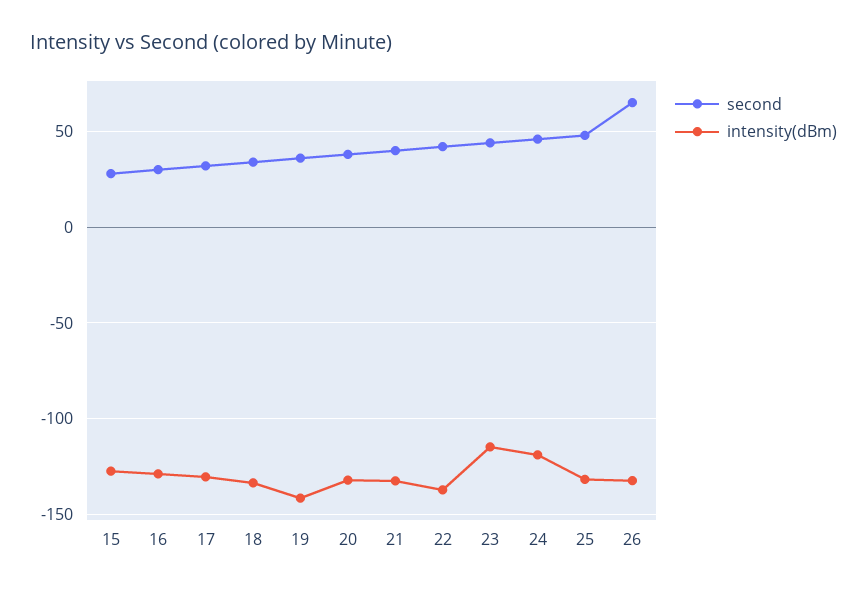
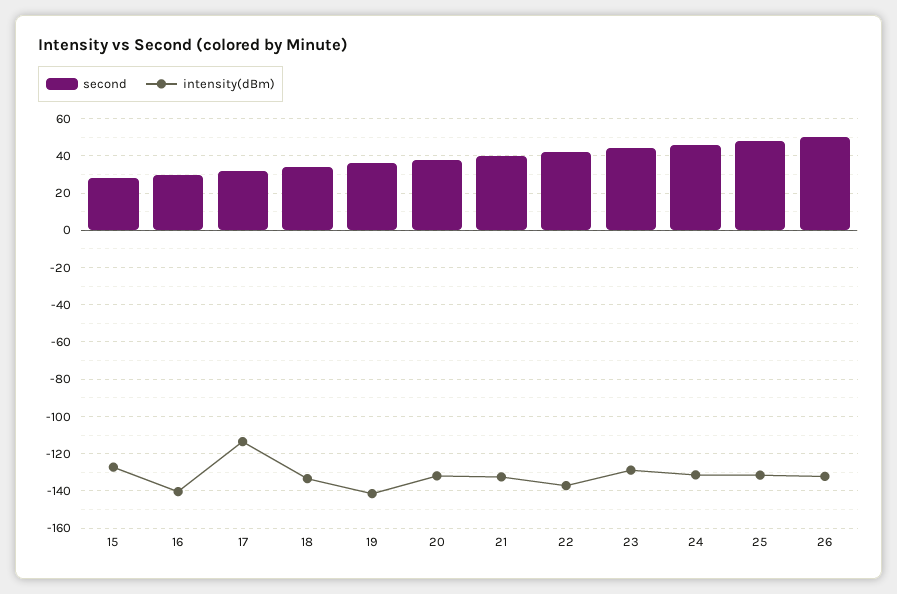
  {
    "second": {
      "15": 30,
      "16": 30,
      "17": 30,
      "18": 35,
      "19": 35,
      "20": 40,
      "21": 40,
      "22": 40,
      "23": 45,
      "24": 45,
      "25": 50,
-     "26": 65
+     "26": 50
    },
    "intensity(dBm)": {
      "15": -125,
-     "16": -130,
+     "16": -140,
-     "17": -130,
+     "17": -115,
      "18": -135,
      "19": -140,
      "20": -130,
      "21": -135,
      "22": -135,
-     "23": -115,
+     "23": -130,
-     "24": -120,
+     "24": -130,
      "25": -130,
      "26": -130
    }
  }

